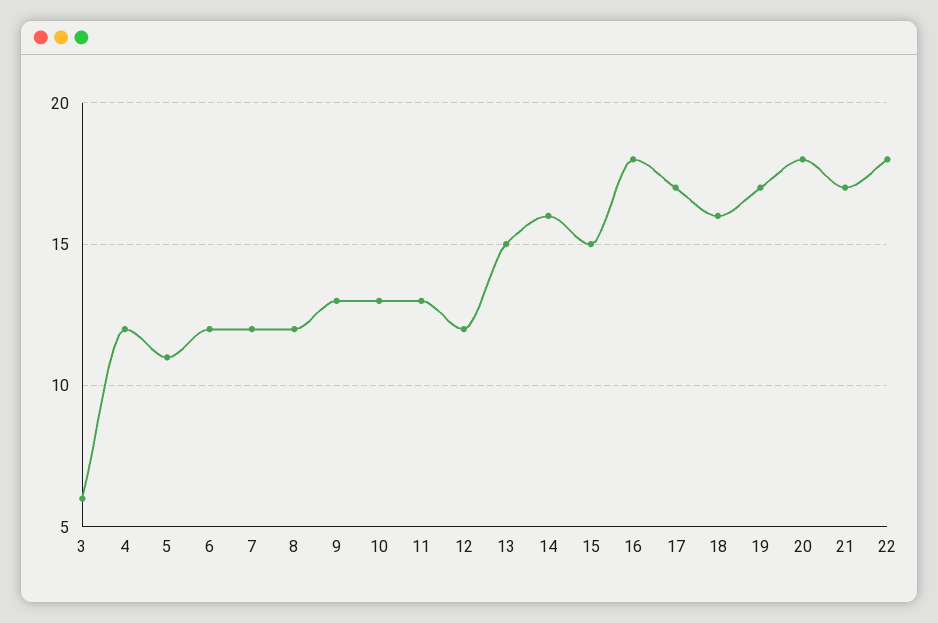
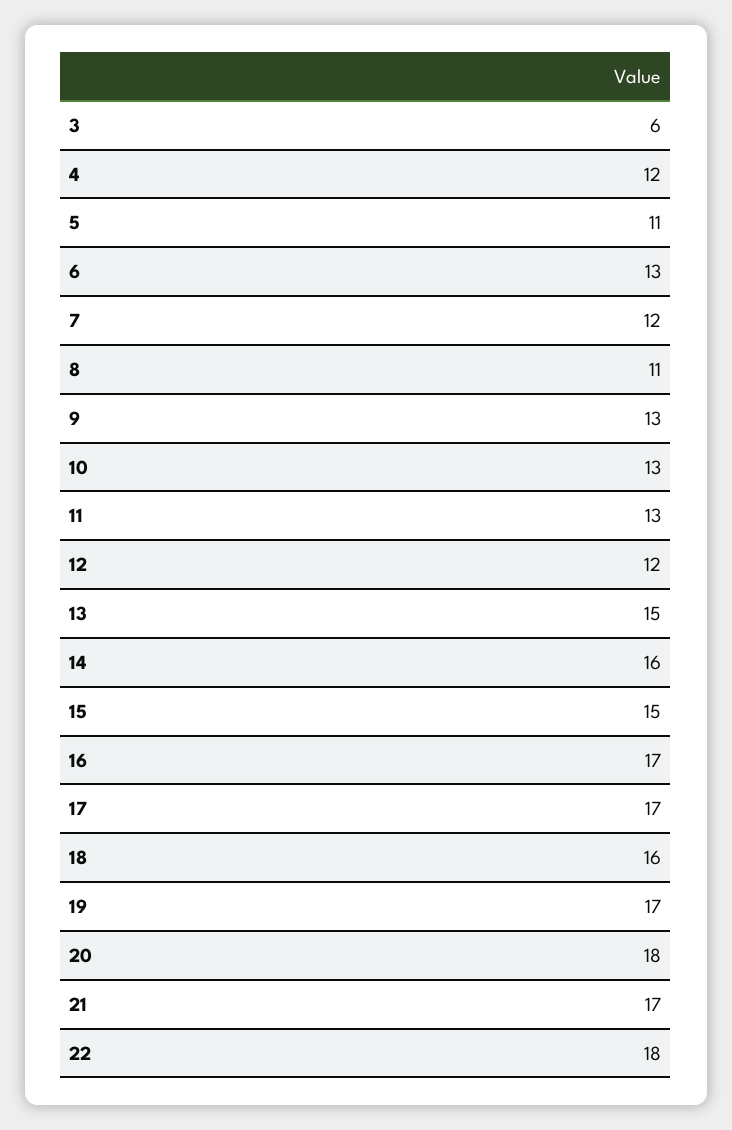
  {
    "3": 6,
    "4": 12,
    "5": 11,
-   "6": 12,
+   "6": 13,
    "7": 12,
-   "8": 12,
+   "8": 11,
    "9": 13,
    "10": 13,
    "11": 13,
    "12": 12,
    "13": 15,
    "14": 16,
    "15": 15,
-   "16": 18,
+   "16": 17,
    "17": 17,
    "18": 16,
    "19": 17,
    "20": 18,
    "21": 17,
    "22": 18
  }

